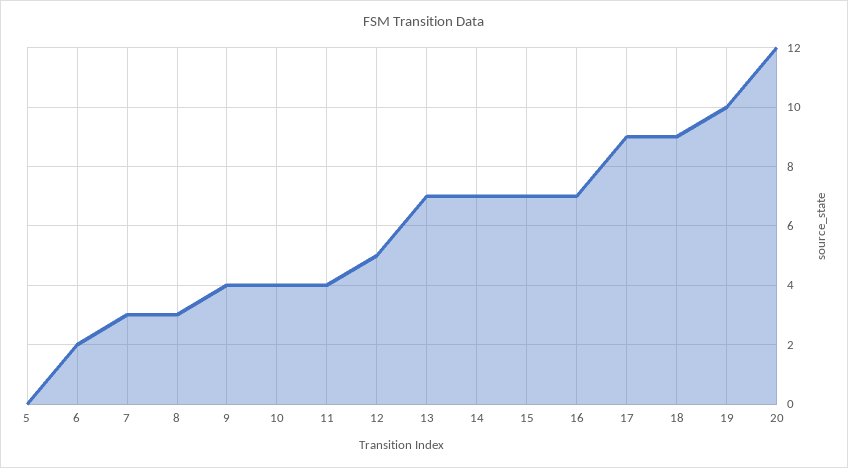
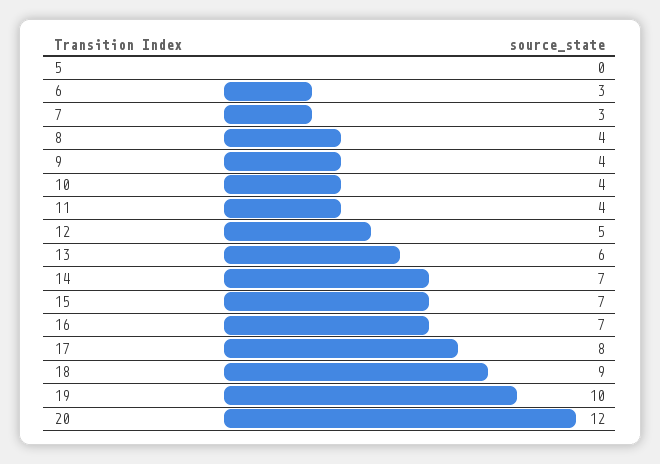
  {
    "5": 0,
-   "6": 2,
+   "6": 3,
    "7": 3,
-   "8": 3,
+   "8": 4,
    "9": 4,
    "10": 4,
    "11": 4,
    "12": 5,
-   "13": 7,
+   "13": 6,
    "14": 7,
    "15": 7,
    "16": 7,
-   "17": 9,
+   "17": 8,
    "18": 9,
    "19": 10,
    "20": 12
  }

